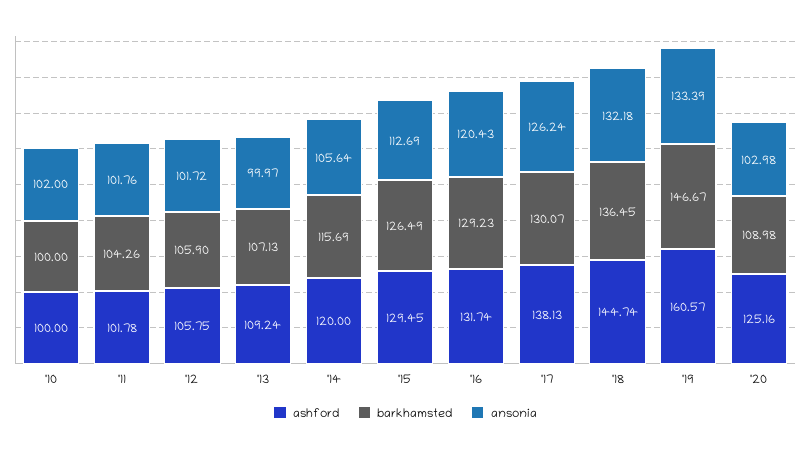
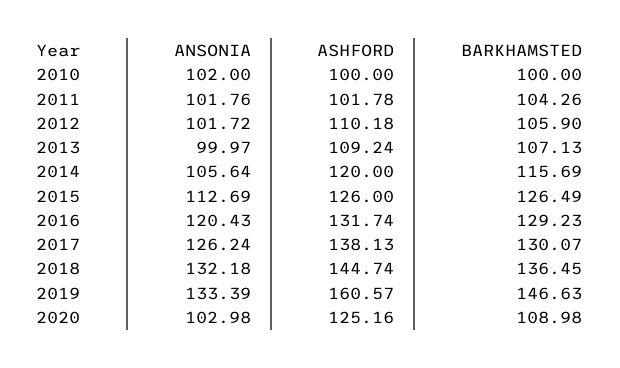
  {
    "ashford": {
      "'10": 100,
      "'11": 101.78,
-     "'12": 105.75,
+     "'12": 110.18,
      "'13": 109.24,
      "'14": 120,
-     "'15": 129.45,
+     "'15": 126,
      "'16": 131.74,
      "'17": 138.13,
      "'18": 144.74,
      "'19": 160.57,
      "'20": 125.16
    },
    "barkhamsted": {
      "'10": 100,
      "'11": 104.26,
      "'12": 105.9,
      "'13": 107.13,
      "'14": 115.69,
      "'15": 126.49,
      "'16": 129.23,
      "'17": 130.07,
      "'18": 136.45,
-     "'19": 146.67,
+     "'19": 146.63,
      "'20": 108.98
    },
    "ansonia": {
      "'10": 102,
      "'11": 101.76,
      "'12": 101.72,
      "'13": 99.97,
      "'14": 105.64,
      "'15": 112.69,
      "'16": 120.43,
      "'17": 126.24,
      "'18": 132.18,
      "'19": 133.39,
      "'20": 102.98
    }
  }

